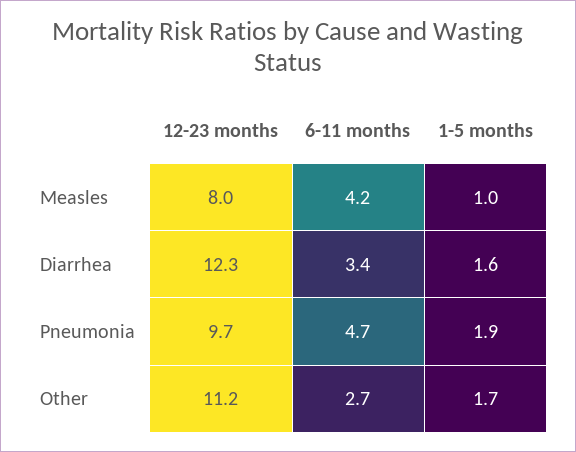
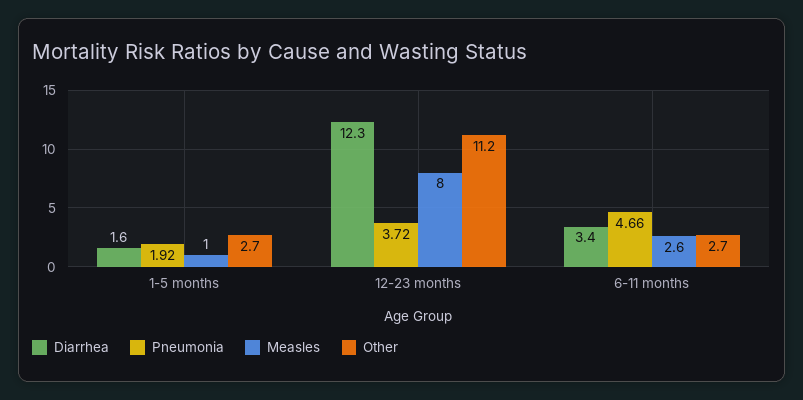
  {
    "Measles": {
      "12-23 months": 8,
-     "6-11 months": 4.2,
+     "6-11 months": 2.6,
      "1-5 months": 1
    },
    "Diarrhea": {
      "12-23 months": 12.3,
      "6-11 months": 3.4,
      "1-5 months": 1.6
    },
    "Pneumonia": {
-     "12-23 months": 9.7,
+     "12-23 months": 3.72,
      "6-11 months": 4.66,
      "1-5 months": 1.92
    },
    "Other": {
      "12-23 months": 11.2,
      "6-11 months": 2.7,
-     "1-5 months": 1.7
+     "1-5 months": 2.7
    }
  }

